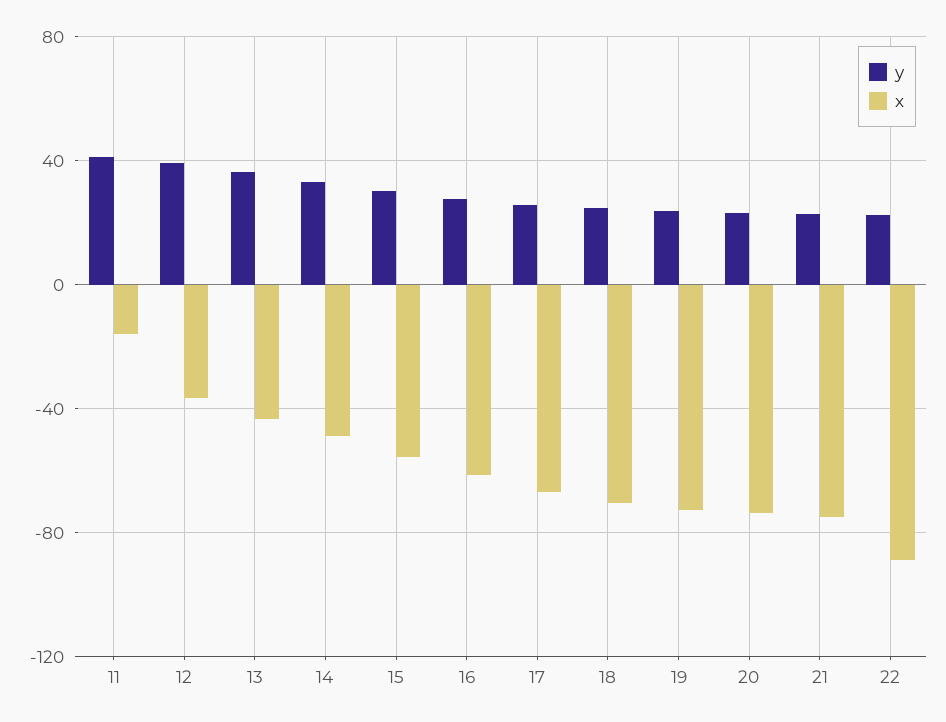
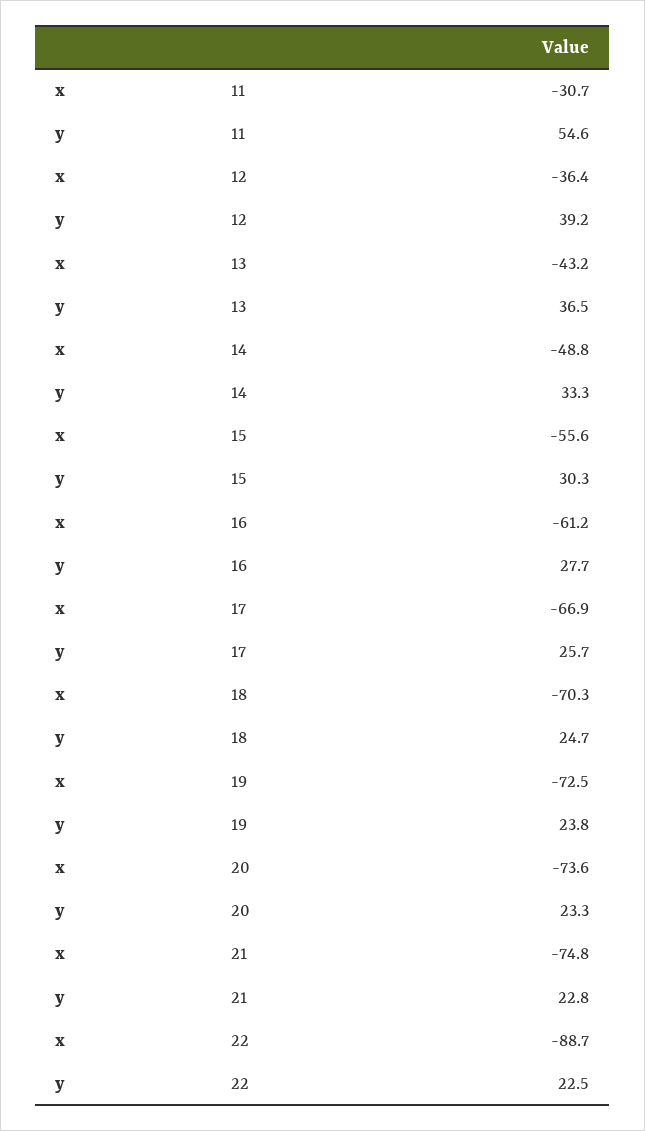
  {
    "y": {
-     "11": 40,
+     "11": 54.6,
      "12": 39.2,
      "13": 36.5,
      "14": 33.3,
      "15": 30.3,
      "16": 27.7,
      "17": 25.7,
      "18": 24.7,
      "19": 23.8,
      "20": 23.3,
      "21": 22.8,
      "22": 22.5
    },
    "x": {
-     "11": -15,
+     "11": -30.7,
      "12": -36.4,
      "13": -43.2,
      "14": -48.8,
      "15": -55.6,
      "16": -61.2,
      "17": -66.9,
      "18": -70.3,
      "19": -72.5,
      "20": -73.6,
      "21": -74.8,
      "22": -88.7
    }
  }

